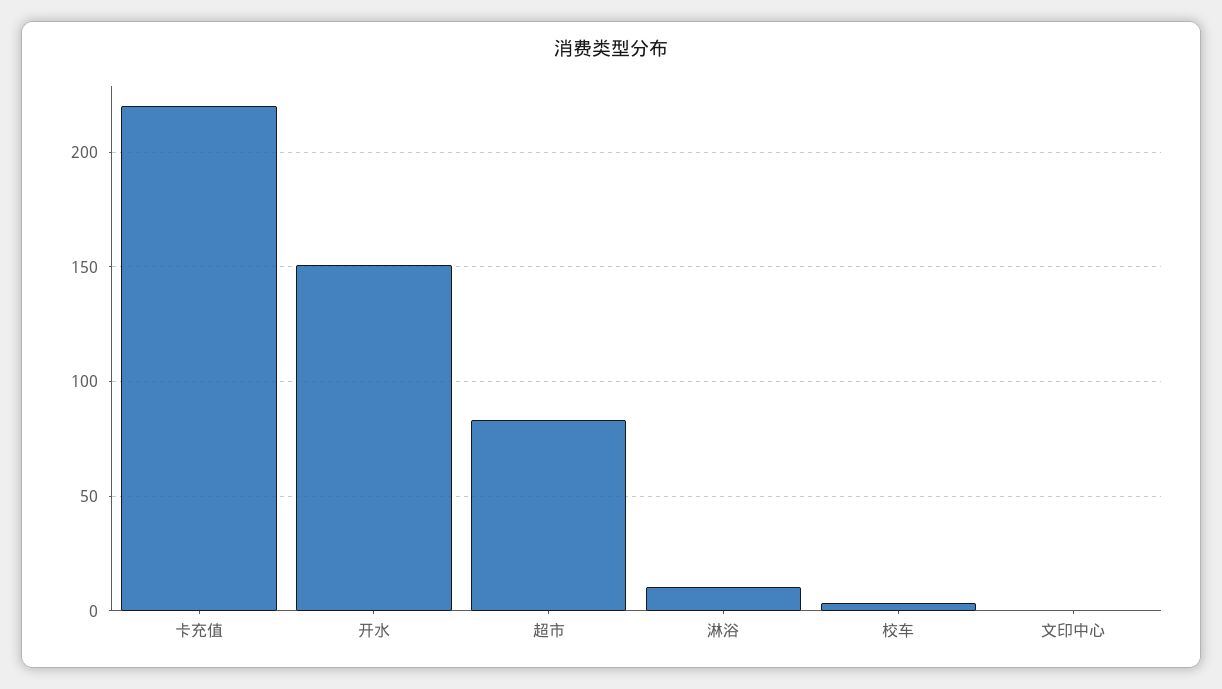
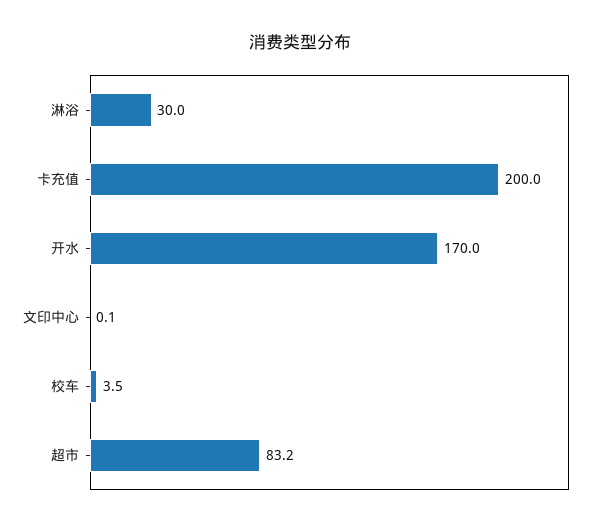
  {
-   "卡充值": 220,
+   "卡充值": 200,
-   "开水": 150,
+   "开水": 170,
    "超市": 83.2,
-   "淋浴": 10,
+   "淋浴": 30,
    "校车": 3.5,
    "文印中心": 0.1
  }

